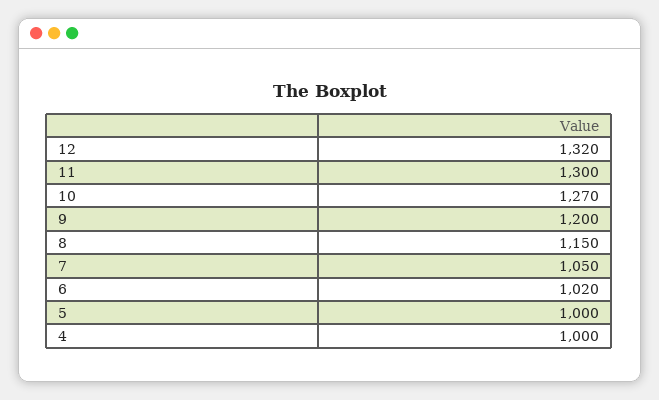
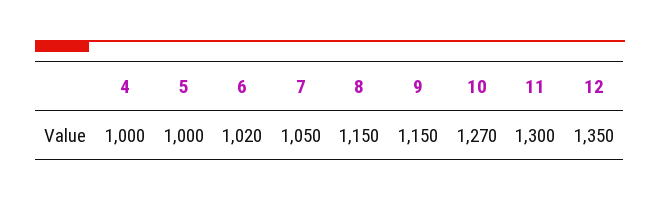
  {
-   "12": 1320,
+   "12": 1350,
    "11": 1300,
    "10": 1270,
-   "9": 1200,
+   "9": 1150,
    "8": 1150,
    "7": 1050,
    "6": 1020,
    "5": 1000,
    "4": 1000
  }

